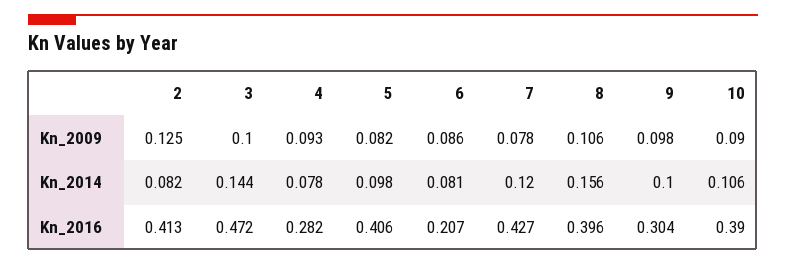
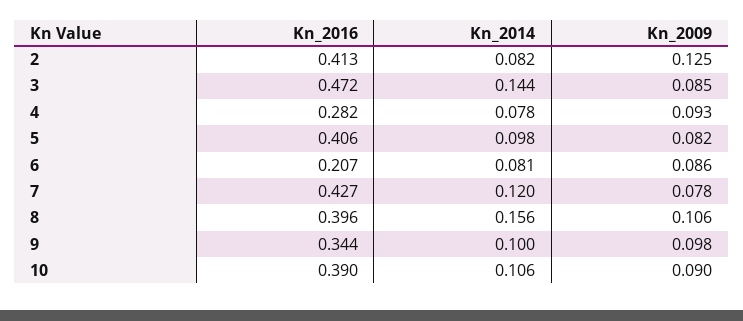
  {
    "2": {
      "Kn_2009": 0.125,
      "Kn_2014": 0.082,
      "Kn_2016": 0.413
    },
    "3": {
-     "Kn_2009": 0.1,
+     "Kn_2009": 0.085,
      "Kn_2014": 0.144,
      "Kn_2016": 0.472
    },
    "4": {
      "Kn_2009": 0.093,
      "Kn_2014": 0.078,
      "Kn_2016": 0.282
    },
    "5": {
      "Kn_2009": 0.082,
      "Kn_2014": 0.098,
      "Kn_2016": 0.406
    },
    "6": {
      "Kn_2009": 0.086,
      "Kn_2014": 0.081,
      "Kn_2016": 0.207
    },
    "7": {
      "Kn_2009": 0.078,
      "Kn_2014": 0.12,
      "Kn_2016": 0.427
    },
    "8": {
      "Kn_2009": 0.106,
      "Kn_2014": 0.156,
      "Kn_2016": 0.396
    },
    "9": {
      "Kn_2009": 0.098,
      "Kn_2014": 0.1,
-     "Kn_2016": 0.304
+     "Kn_2016": 0.344
    },
    "10": {
      "Kn_2009": 0.09,
      "Kn_2014": 0.106,
      "Kn_2016": 0.39
    }
  }

